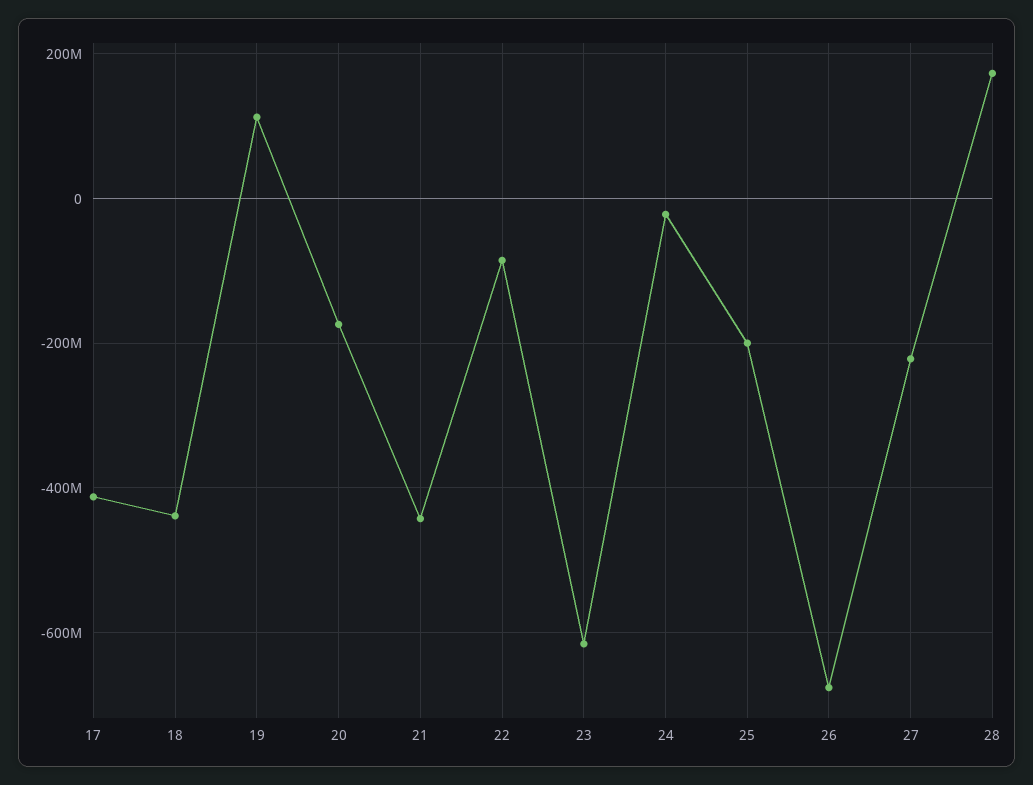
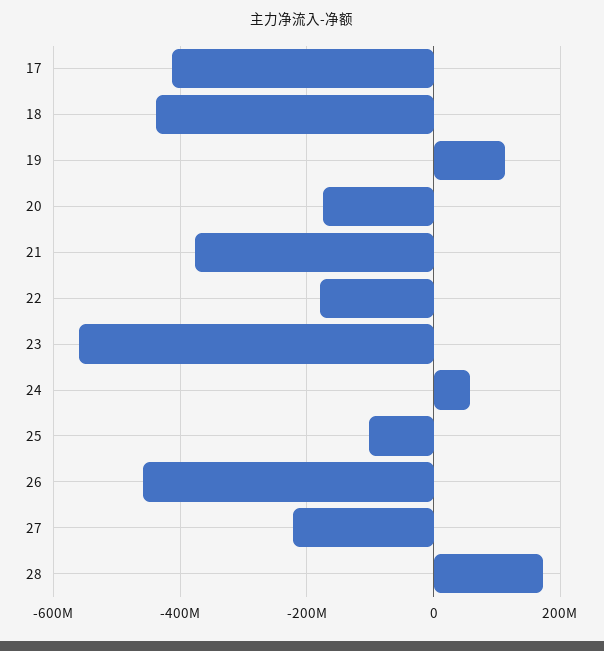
  {
    "17": -420000000,
    "18": -440000000,
    "19": 120000000,
    "20": -180000000,
-   "21": -440000000,
+   "21": -380000000,
-   "22": -80000000,
+   "22": -180000000,
-   "23": -620000000,
+   "23": -560000000,
-   "24": -20000000,
+   "24": 60000000,
-   "25": -200000000,
+   "25": -100000000,
-   "26": -680000000,
+   "26": -460000000,
    "27": -220000000,
    "28": 180000000
  }

